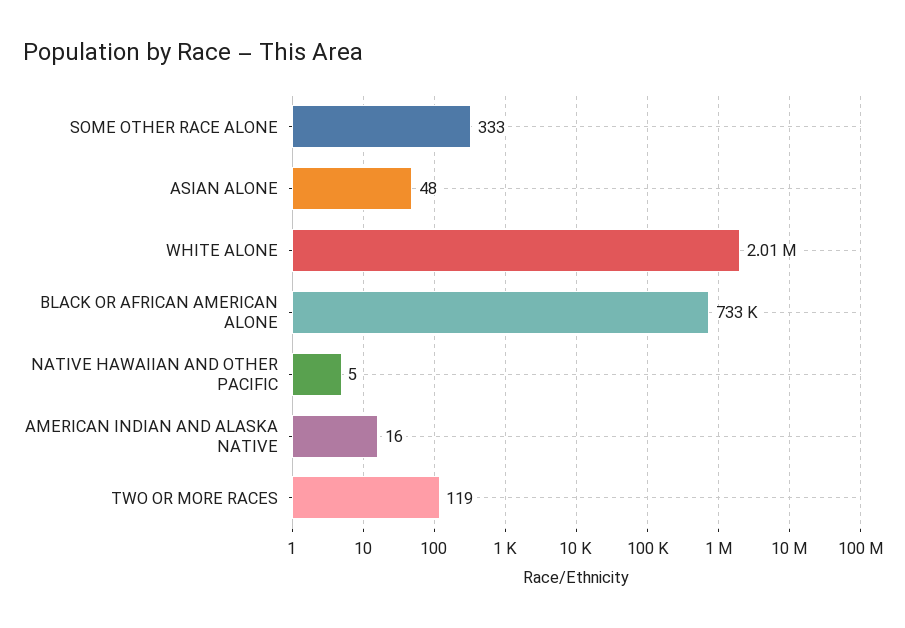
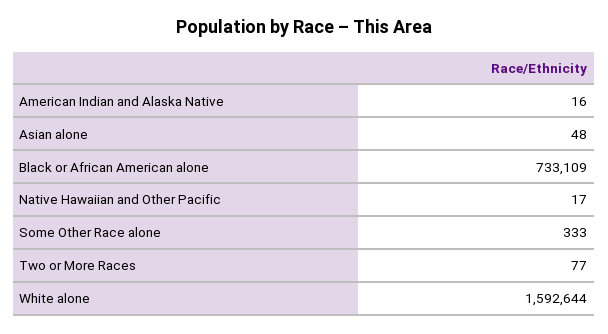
  {
    "SOME OTHER RACE ALONE": 333,
    "ASIAN ALONE": 48,
-   "WHITE ALONE": 2010000,
+   "WHITE ALONE": 1592644,
    "BLACK OR AFRICAN AMERICAN ALONE": 733109,
-   "NATIVE HAWAIIAN AND OTHER PACIFIC": 5,
+   "NATIVE HAWAIIAN AND OTHER PACIFIC": 17,
    "AMERICAN INDIAN AND ALASKA NATIVE": 16,
-   "TWO OR MORE RACES": 119
+   "TWO OR MORE RACES": 77
  }

